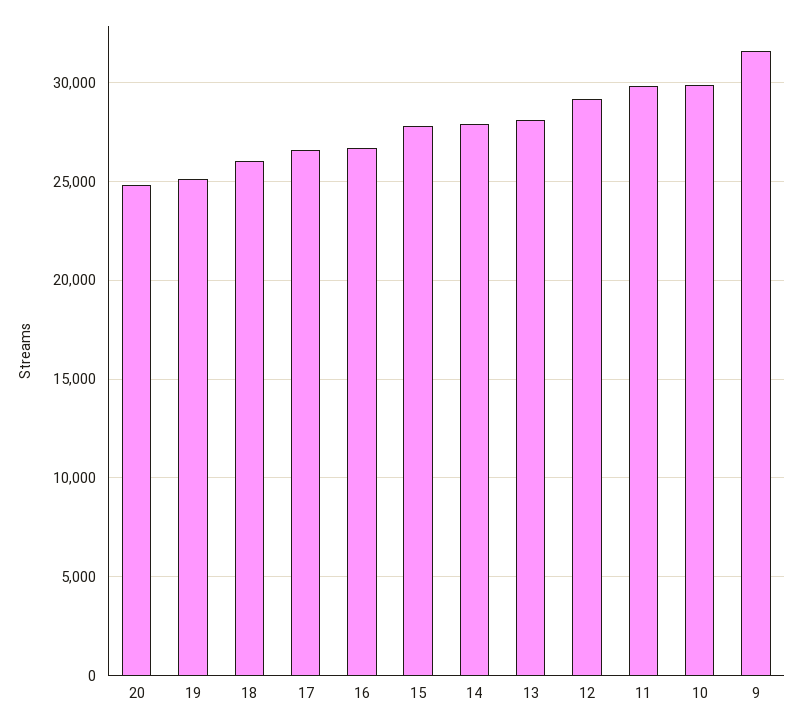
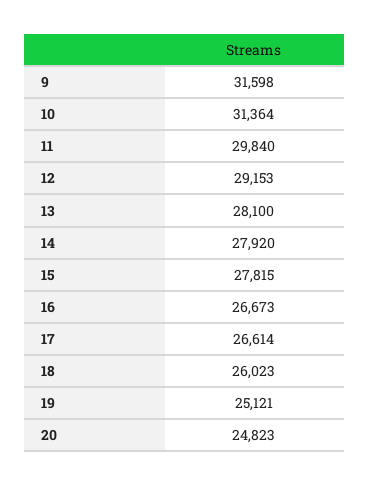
  {
    "20": 24823,
    "19": 25121,
    "18": 26023,
    "17": 26614,
    "16": 26673,
    "15": 27815,
    "14": 27920,
    "13": 28100,
    "12": 29153,
    "11": 29840,
-   "10": 30000,
+   "10": 31364,
    "9": 31598
  }

